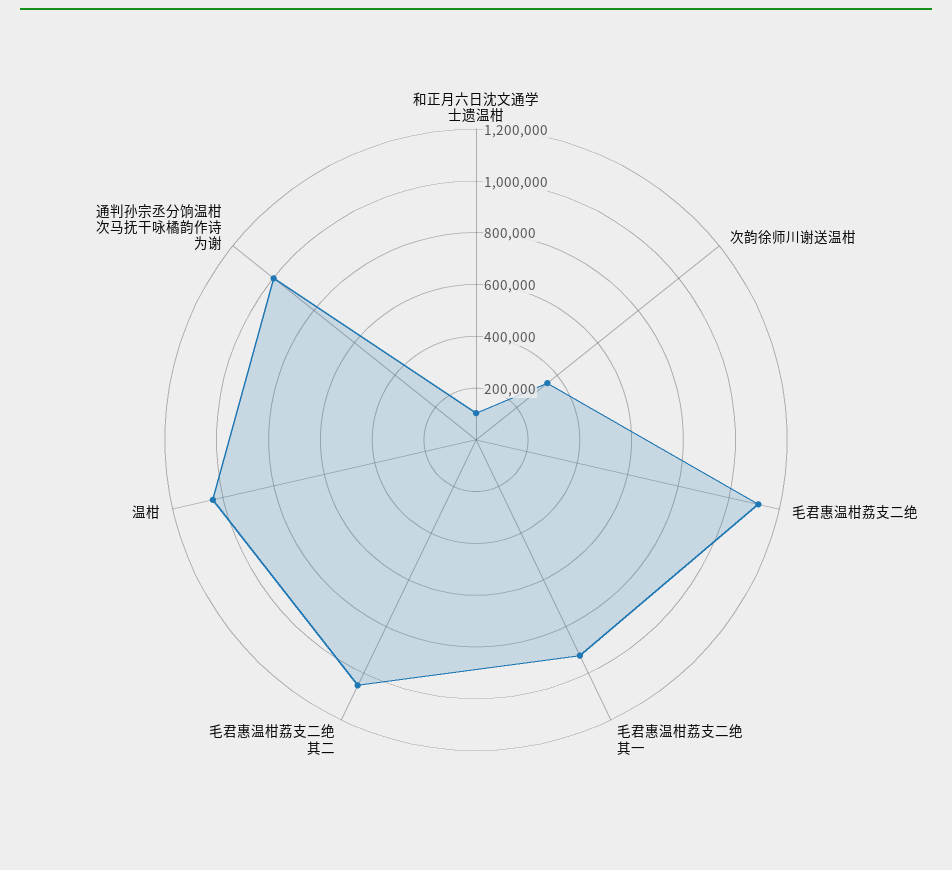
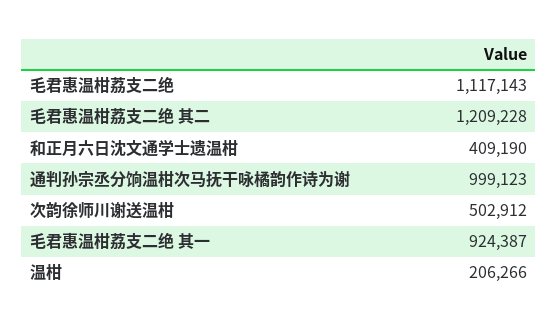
  {
-   "和正月六日沈文通学士遗温柑": 100000,
+   "和正月六日沈文通学士遗温柑": 409190,
-   "次韵徐师川谢送温柑": 350000,
+   "次韵徐师川谢送温柑": 502912,
    "毛君惠温柑荔支二绝": 1117143,
    "毛君惠温柑荔支二绝 其一": 924387,
-   "毛君惠温柑荔支二绝 其二": 1050000,
+   "毛君惠温柑荔支二绝 其二": 1209228,
-   "温柑": 1050000,
+   "温柑": 206266,
    "通判孙宗丞分饷温柑次马抚干咏橘韵作诗为谢": 999123
  }

